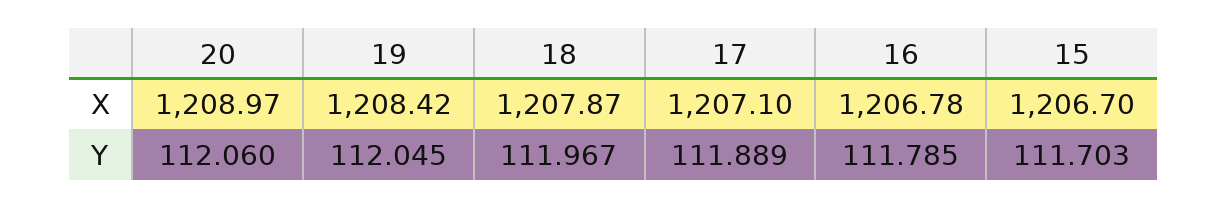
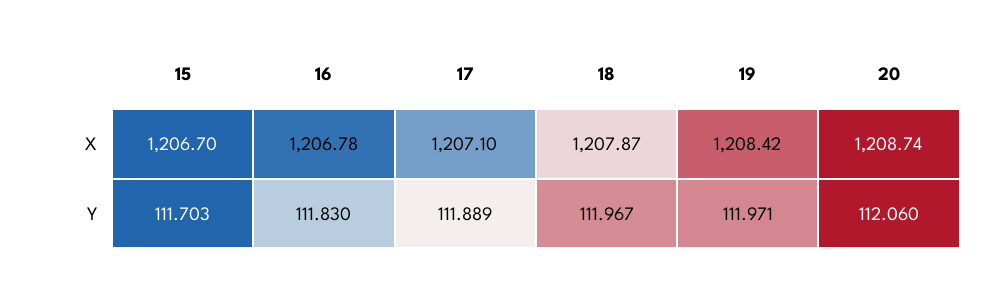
  {
    "20": {
-     "X": 1208.97,
+     "X": 1208.74,
      "Y": 112.06
    },
    "19": {
      "X": 1208.42,
-     "Y": 112.045
+     "Y": 111.971
    },
    "18": {
      "X": 1207.87,
      "Y": 111.967
    },
    "17": {
      "X": 1207.1,
      "Y": 111.889
    },
    "16": {
      "X": 1206.78,
-     "Y": 111.785
+     "Y": 111.83
    },
    "15": {
      "X": 1206.7,
      "Y": 111.703
    }
  }

